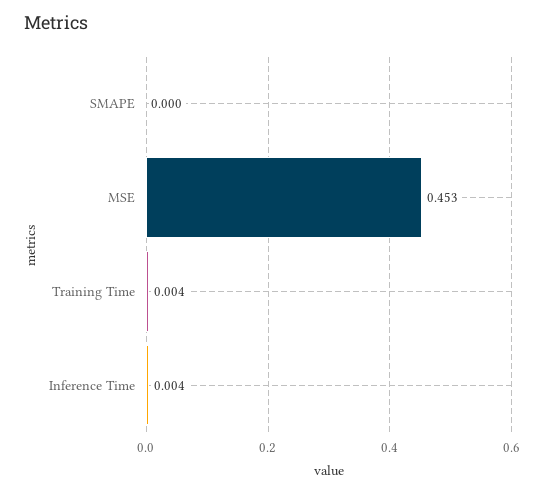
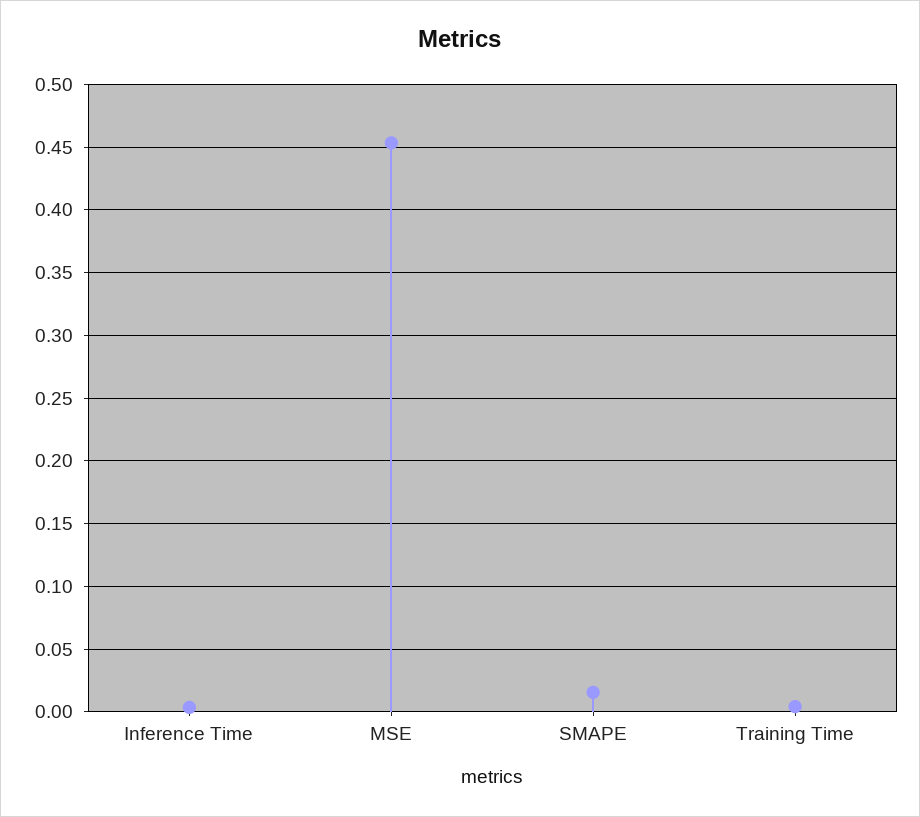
  {
-   "SMAPE": 0,
+   "SMAPE": 0.015,
    "MSE": 0.453,
    "Training Time": 0.004,
    "Inference Time": 0.004
  }

